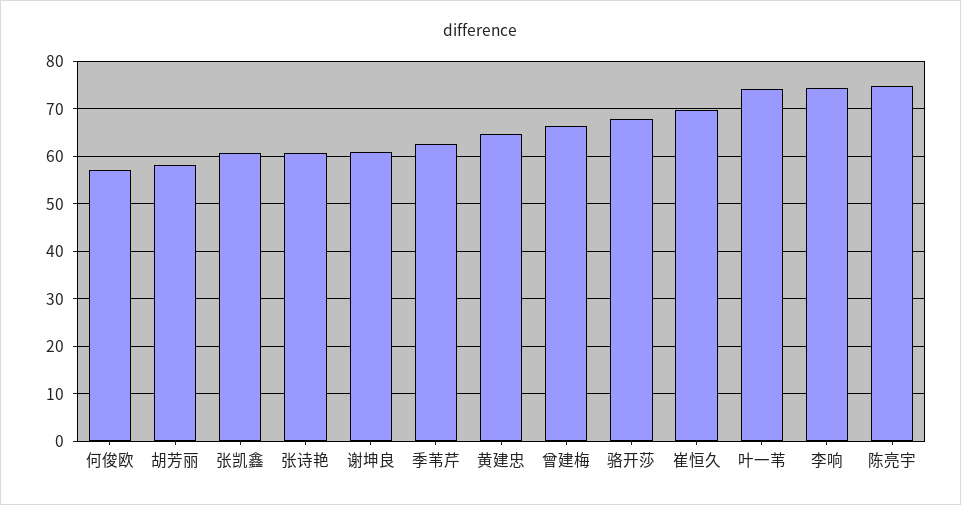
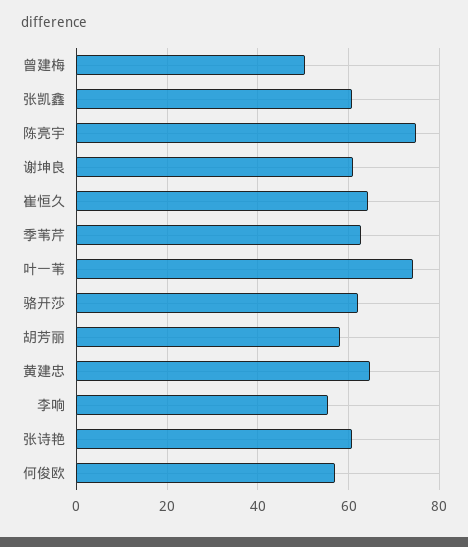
  {
    "何俊欧": 58,
    "胡芳丽": 58,
    "张凯鑫": 60,
    "张诗艳": 60,
    "谢坤良": 60,
    "季苇芹": 62,
    "黄建忠": 64,
-   "曾建梅": 66,
+   "曾建梅": 50,
-   "骆开莎": 68,
+   "骆开莎": 62,
-   "崔恒久": 70,
+   "崔恒久": 64,
    "叶一苇": 74,
-   "李响": 74,
+   "李响": 56,
    "陈亮宇": 74
  }

